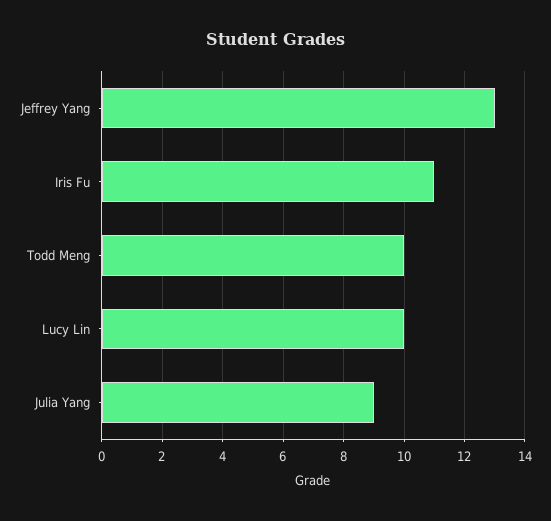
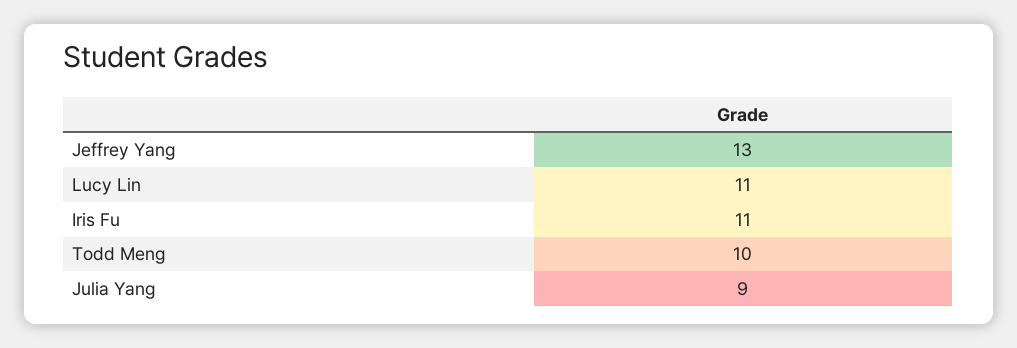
  {
    "Jeffrey Yang": 13,
    "Iris Fu": 11,
    "Todd Meng": 10,
-   "Lucy Lin": 10,
+   "Lucy Lin": 11,
    "Julia Yang": 9
  }

